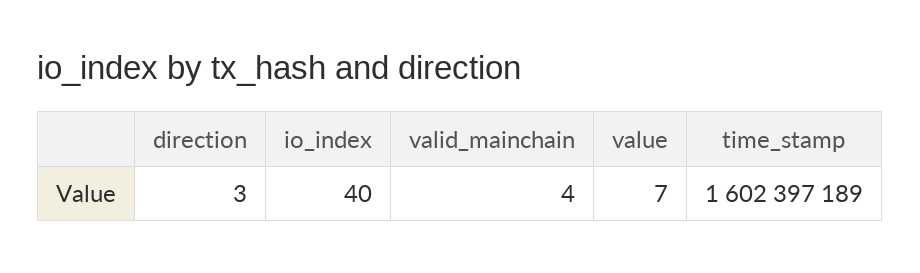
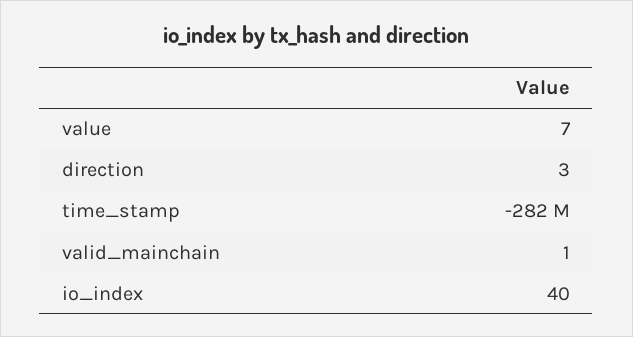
  {
    "direction": 3,
    "io_index": 40,
-   "valid_mainchain": 4,
+   "valid_mainchain": 1,
    "value": 7,
-   "time_stamp": 1602397189
+   "time_stamp": -282000000
  }

